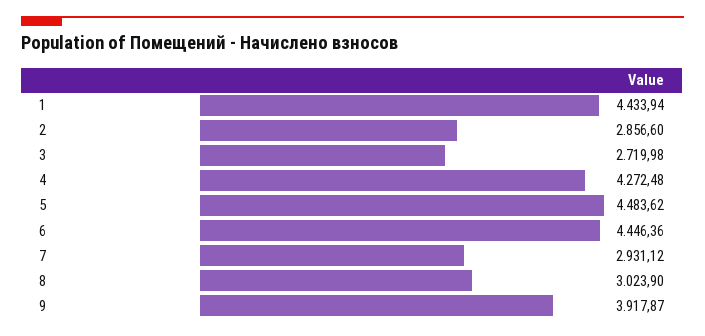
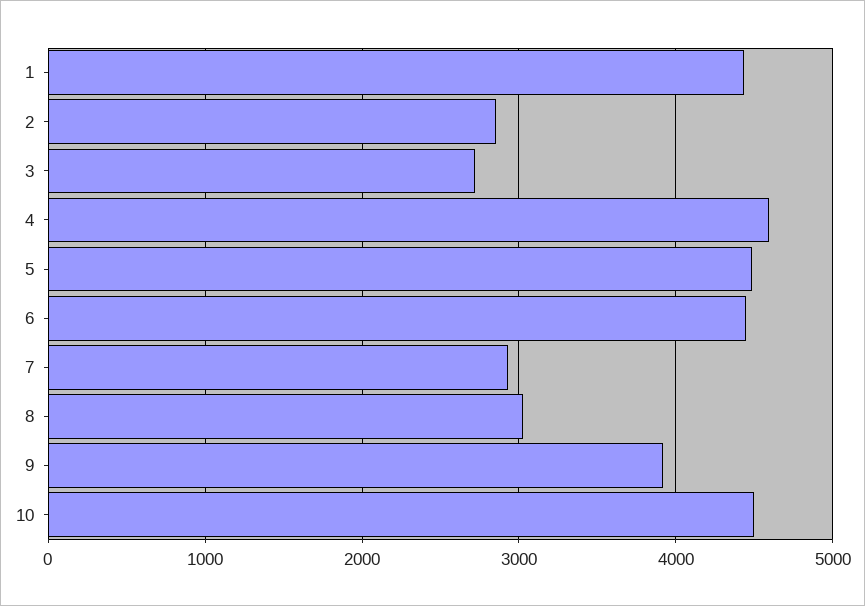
  {
    "1": 4433.94,
    "2": 2856.6,
    "3": 2719.98,
-   "4": 4272.48,
+   "4": 4600,
    "5": 4483.62,
    "6": 4446.36,
    "7": 2931.12,
    "8": 3023.9,
-   "9": 3917.87
+   "9": 3917.87,
+   "10": 4500
  }

